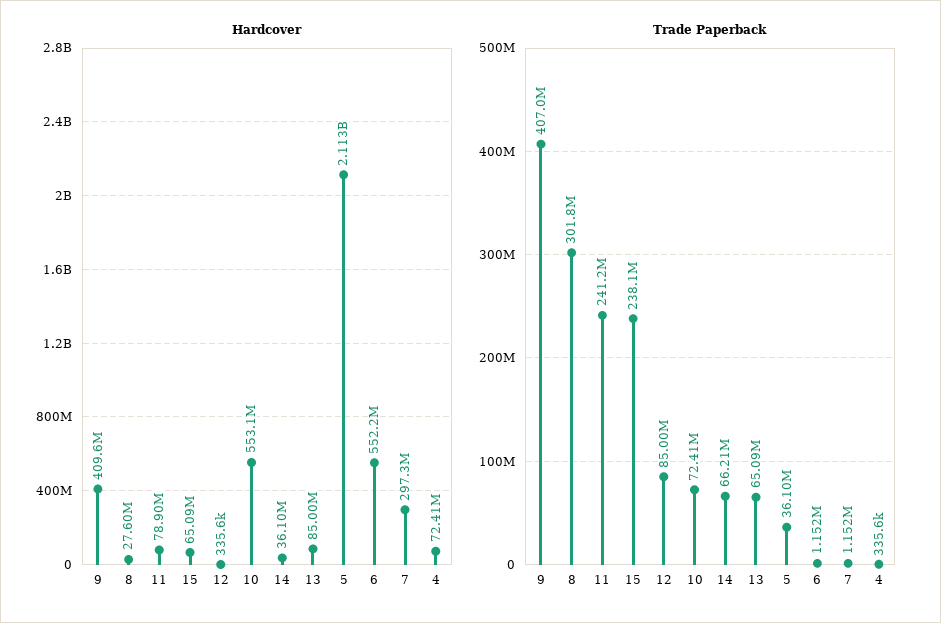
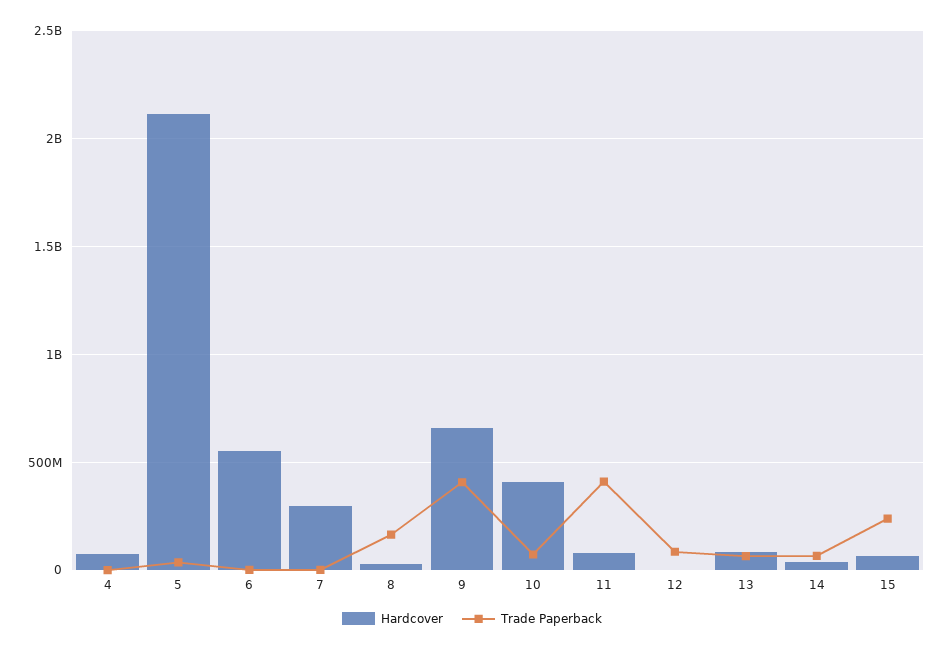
  {
    "Hardcover": {
-     "9": 409600000,
+     "9": 650000000,
      "8": 27600000,
      "11": 78900000,
      "15": 65090000,
      "12": 335600,
-     "10": 553100000,
+     "10": 400000000,
      "14": 36100000,
      "13": 85000000,
      "5": 2113000000,
      "6": 552200000,
      "7": 297300000,
      "4": 72410000
    },
    "Trade Paperback": {
      "9": 407000000,
-     "8": 301800000,
+     "8": 150000000,
-     "11": 241200000,
+     "11": 400000000,
      "15": 238100000,
      "12": 85000000,
      "10": 72410000,
      "14": 66210000,
      "13": 65090000,
      "5": 36100000,
      "6": 1152000,
      "7": 1152000,
      "4": 335600
    }
  }

